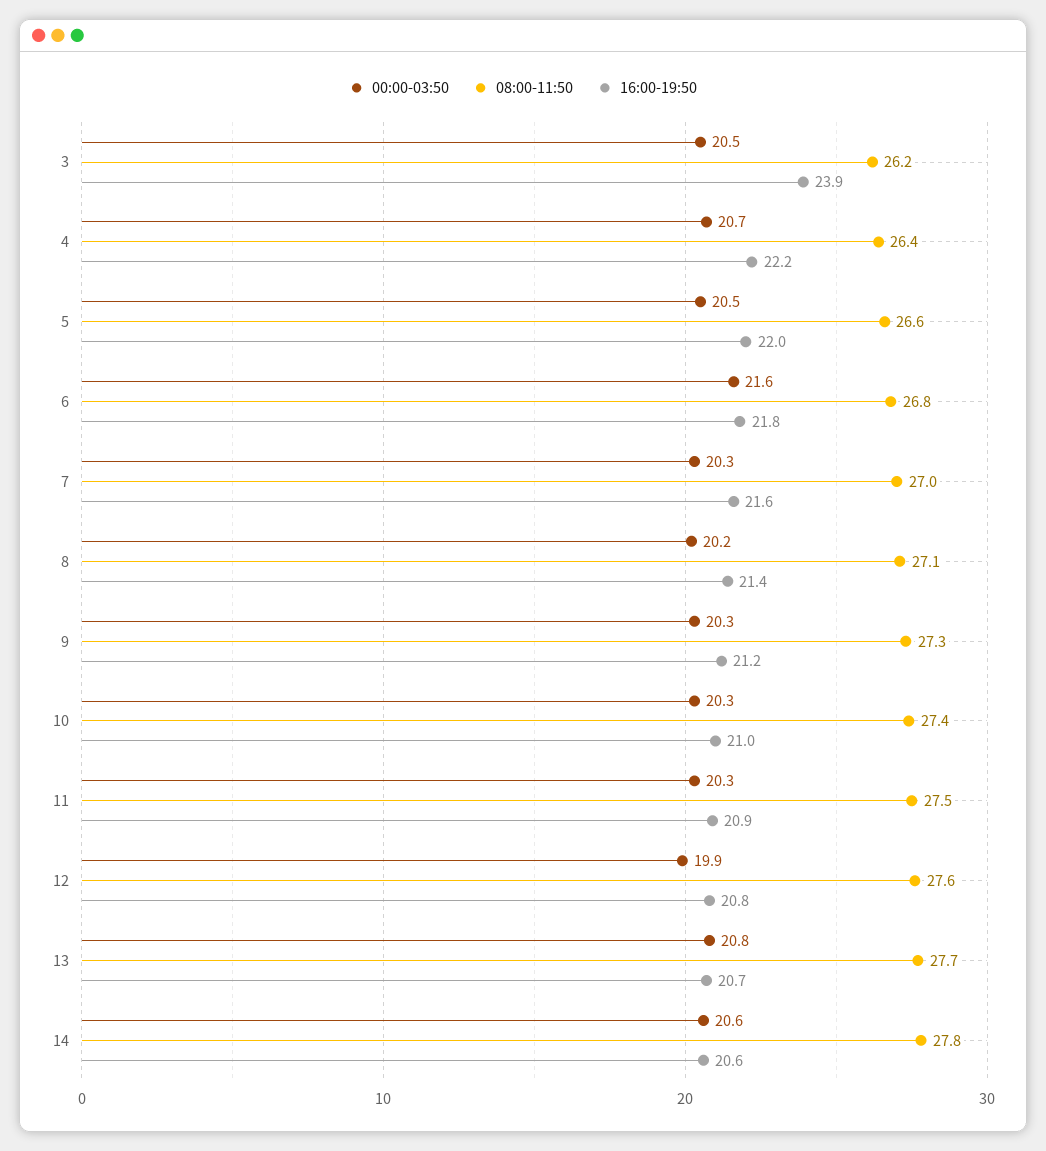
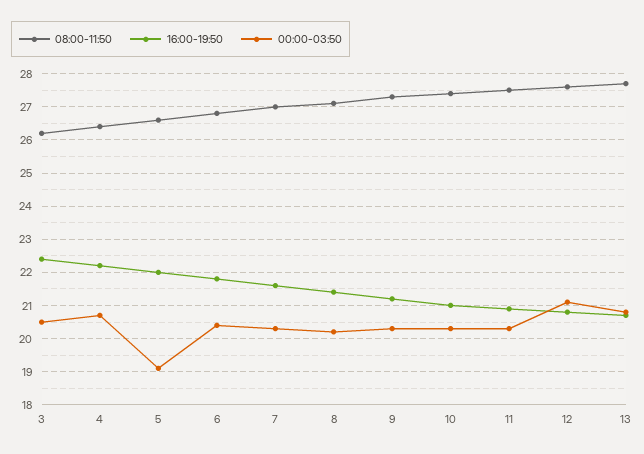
  {
    "00:00-03:50": {
      "3": 20.5,
      "4": 20.7,
-     "5": 20.5,
+     "5": 19,
-     "6": 21.6,
+     "6": 20.5,
      "7": 20.3,
      "8": 20.2,
      "9": 20.3,
      "10": 20.3,
      "11": 20.3,
-     "12": 19.9,
+     "12": 21,
-     "13": 20.8,
+     "13": 20.8
-     "14": 20.6
    },
    "08:00-11:50": {
      "3": 26.2,
      "4": 26.4,
      "5": 26.6,
      "6": 26.8,
      "7": 27,
      "8": 27.1,
      "9": 27.3,
      "10": 27.4,
      "11": 27.5,
      "12": 27.6,
-     "13": 27.7,
+     "13": 27.7
-     "14": 27.8
    },
    "16:00-19:50": {
-     "3": 23.9,
+     "3": 22.5,
      "4": 22.2,
      "5": 22,
      "6": 21.8,
      "7": 21.6,
      "8": 21.4,
      "9": 21.2,
      "10": 21,
      "11": 20.9,
      "12": 20.8,
-     "13": 20.7,
+     "13": 20.7
-     "14": 20.6
    }
  }

